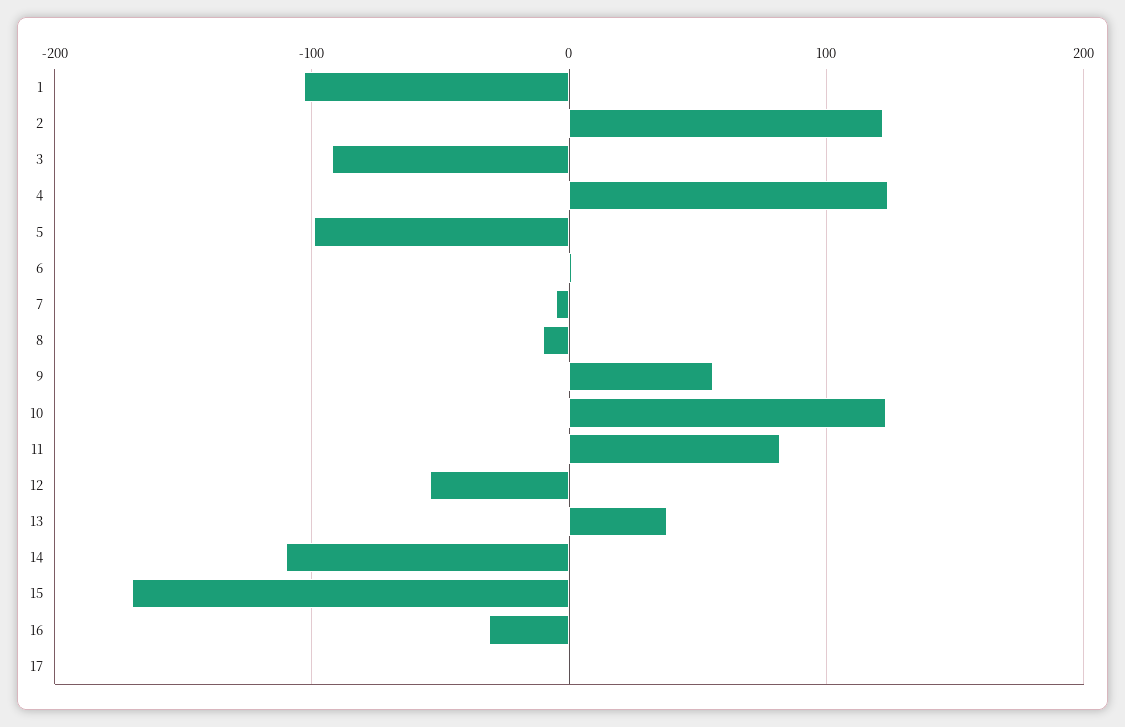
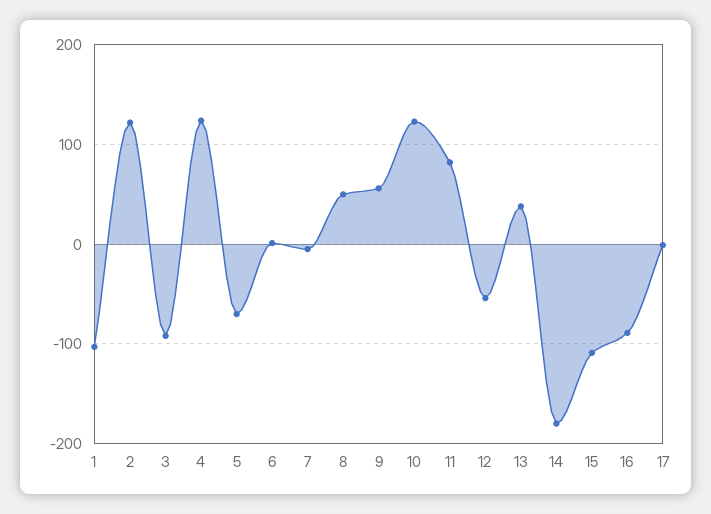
  {
    "1": -100,
    "2": 120,
    "3": -90,
    "4": 120,
-   "5": -100,
+   "5": -70,
    "6": 0,
    "7": -10,
-   "8": -10,
+   "8": 50,
    "9": 60,
    "10": 120,
    "11": 80,
    "12": -50,
    "13": 40,
-   "14": -110,
+   "14": -180,
-   "15": -170,
+   "15": -110,
-   "16": -30,
+   "16": -90,
    "17": 0
  }

